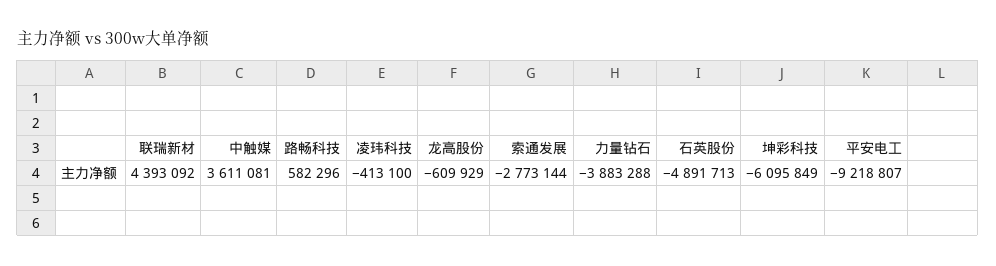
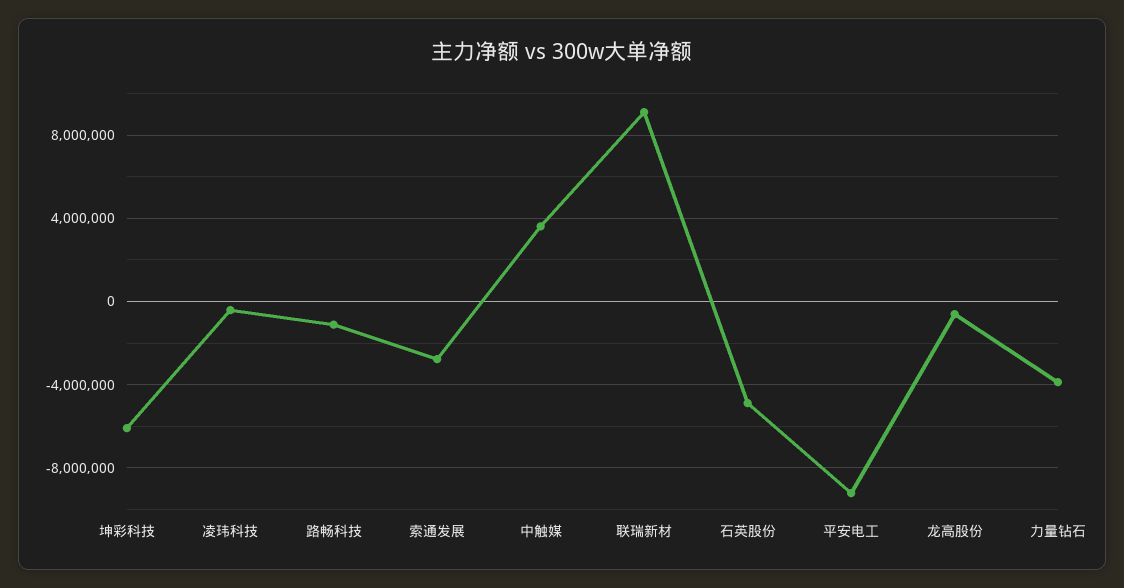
  {
-   "联瑞新材": 4393092,
+   "联瑞新材": 9000000,
    "中触媒": 3611081,
-   "路畅科技": 582296,
+   "路畅科技": -1000000,
    "凌玮科技": -413100,
    "龙高股份": -609929,
    "索通发展": -2773144,
    "力量钻石": -3883288,
    "石英股份": -4891713,
    "坤彩科技": -6095849,
    "平安电工": -9218807
  }

